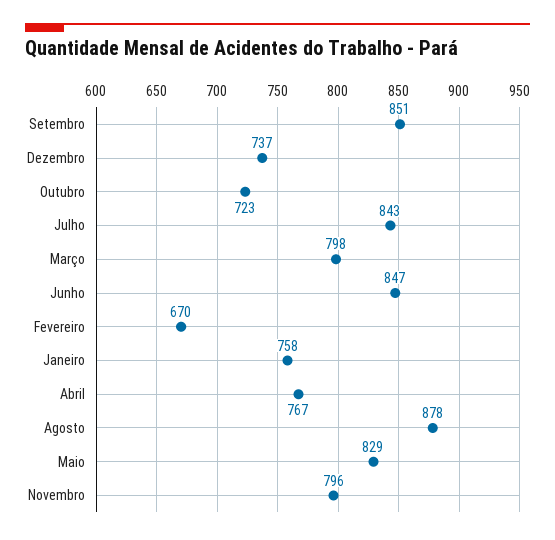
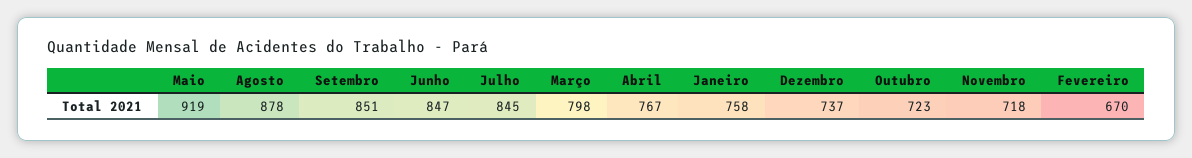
  {
    "Setembro": 851,
    "Dezembro": 737,
    "Outubro": 723,
-   "Julho": 843,
+   "Julho": 845,
    "Março": 798,
    "Junho": 847,
    "Fevereiro": 670,
    "Janeiro": 758,
    "Abril": 767,
    "Agosto": 878,
-   "Maio": 829,
+   "Maio": 919,
-   "Novembro": 796
+   "Novembro": 718
  }

